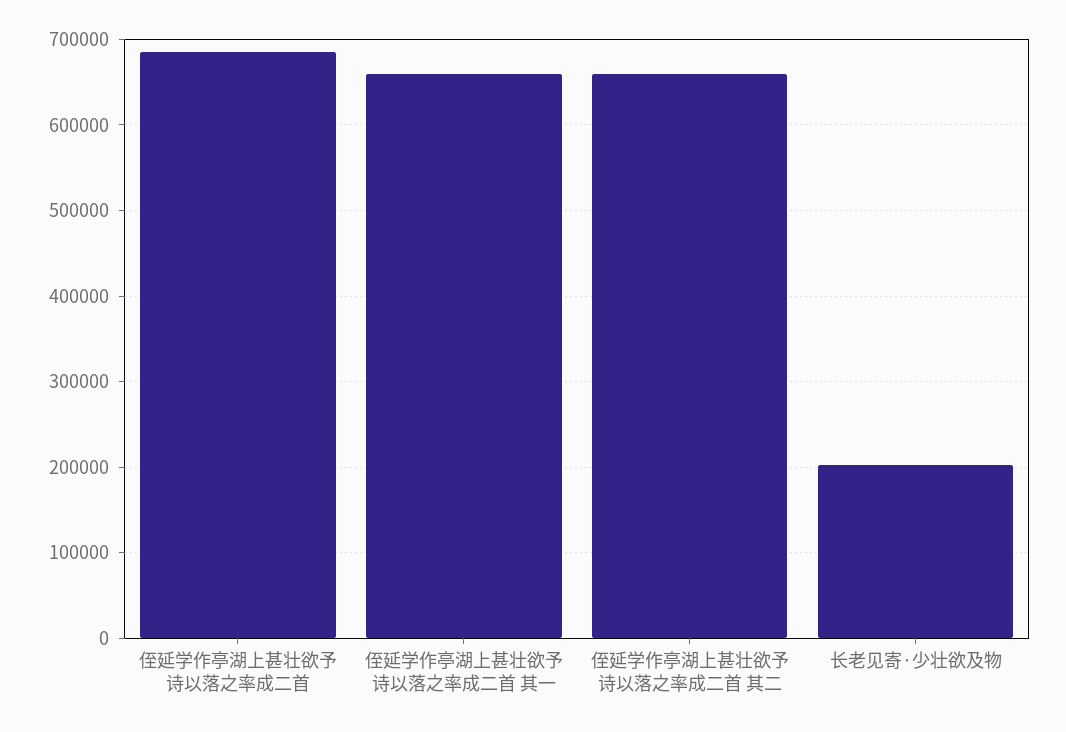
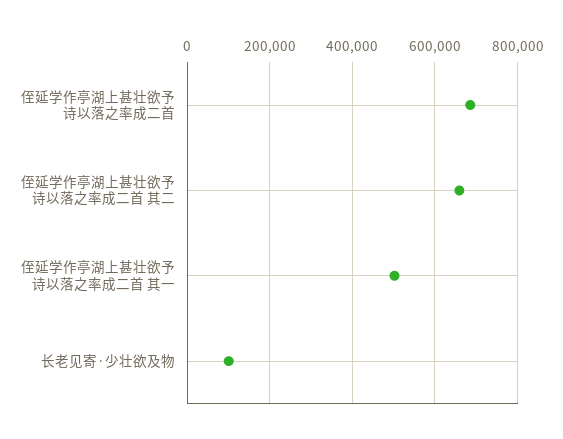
  {
    "侄延学作亭湖上甚壮欲予诗以落之率成二首": 690000,
-   "侄延学作亭湖上甚壮欲予诗以落之率成二首 其一": 660000,
+   "侄延学作亭湖上甚壮欲予诗以落之率成二首 其一": 500000,
    "侄延学作亭湖上甚壮欲予诗以落之率成二首 其二": 660000,
-   "长老见寄·少壮欲及物": 200000
+   "长老见寄·少壮欲及物": 100000
  }

